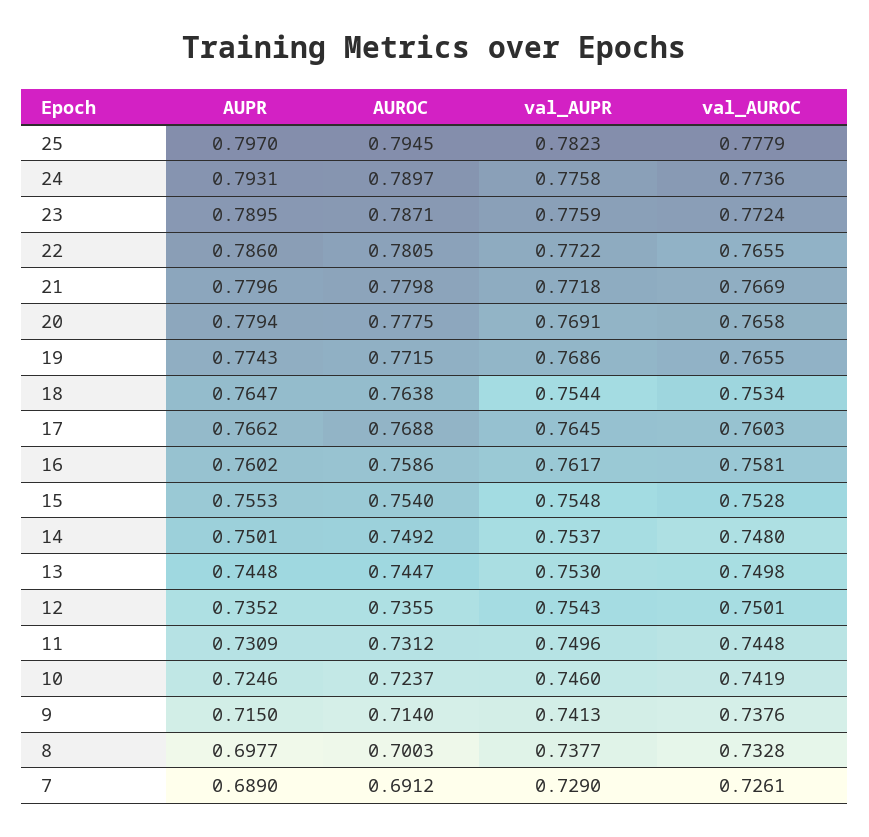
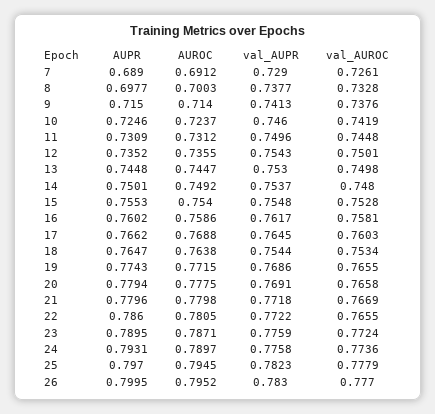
  {
    "AUPR": {
      "25": 0.797,
      "24": 0.7931,
      "23": 0.7895,
      "22": 0.786,
      "21": 0.7796,
      "20": 0.7794,
      "19": 0.7743,
      "18": 0.7647,
      "17": 0.7662,
      "16": 0.7602,
      "15": 0.7553,
      "14": 0.7501,
      "13": 0.7448,
      "12": 0.7352,
      "11": 0.7309,
      "10": 0.7246,
      "9": 0.715,
      "8": 0.6977,
-     "7": 0.689
+     "7": 0.689,
+     "26": 0.7995
    },
    "AUROC": {
      "25": 0.7945,
      "24": 0.7897,
      "23": 0.7871,
      "22": 0.7805,
      "21": 0.7798,
      "20": 0.7775,
      "19": 0.7715,
      "18": 0.7638,
      "17": 0.7688,
      "16": 0.7586,
      "15": 0.754,
      "14": 0.7492,
      "13": 0.7447,
      "12": 0.7355,
      "11": 0.7312,
      "10": 0.7237,
      "9": 0.714,
      "8": 0.7003,
-     "7": 0.6912
+     "7": 0.6912,
+     "26": 0.7952
    },
    "val_AUPR": {
      "25": 0.7823,
      "24": 0.7758,
      "23": 0.7759,
      "22": 0.7722,
      "21": 0.7718,
      "20": 0.7691,
      "19": 0.7686,
      "18": 0.7544,
      "17": 0.7645,
      "16": 0.7617,
      "15": 0.7548,
      "14": 0.7537,
      "13": 0.753,
      "12": 0.7543,
      "11": 0.7496,
      "10": 0.746,
      "9": 0.7413,
      "8": 0.7377,
-     "7": 0.729
+     "7": 0.729,
+     "26": 0.783
    },
    "val_AUROC": {
      "25": 0.7779,
      "24": 0.7736,
      "23": 0.7724,
      "22": 0.7655,
      "21": 0.7669,
      "20": 0.7658,
      "19": 0.7655,
      "18": 0.7534,
      "17": 0.7603,
      "16": 0.7581,
      "15": 0.7528,
      "14": 0.748,
      "13": 0.7498,
      "12": 0.7501,
      "11": 0.7448,
      "10": 0.7419,
      "9": 0.7376,
      "8": 0.7328,
-     "7": 0.7261
+     "7": 0.7261,
+     "26": 0.777
    }
  }

